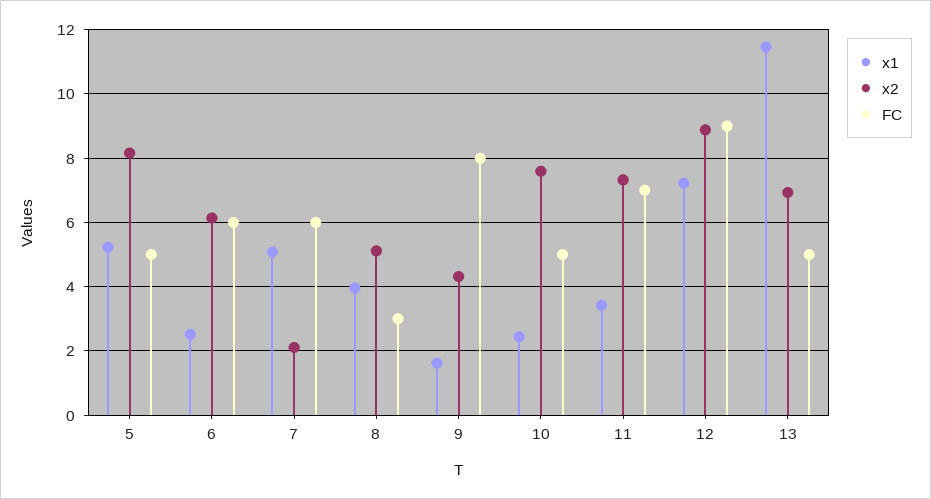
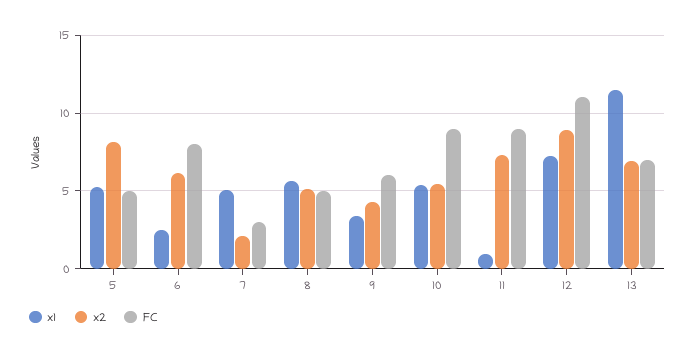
  {
    "x1": {
      "5": 5.2,
      "6": 2.6,
      "7": 5,
-     "8": 4,
+     "8": 5.5,
-     "9": 1.6,
+     "9": 3.5,
-     "10": 2.4,
+     "10": 5.5,
-     "11": 3.4,
+     "11": 1,
      "12": 7.2,
      "13": 11.4
    },
    "x2": {
      "5": 8.2,
      "6": 6.2,
      "7": 2.2,
      "8": 5.2,
      "9": 4.4,
-     "10": 7.6,
+     "10": 5.5,
      "11": 7.4,
      "12": 8.8,
      "13": 7
    },
    "FC": {
      "5": 5,
-     "6": 6,
+     "6": 8,
-     "7": 6,
+     "7": 3,
-     "8": 3,
+     "8": 5,
-     "9": 8,
+     "9": 6,
-     "10": 5,
+     "10": 9,
-     "11": 7,
+     "11": 9,
-     "12": 9,
+     "12": 11,
-     "13": 5
+     "13": 7
    }
  }

